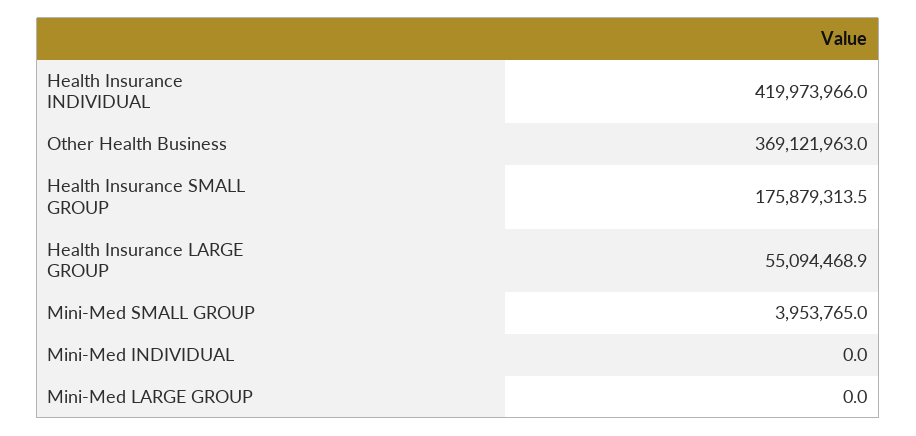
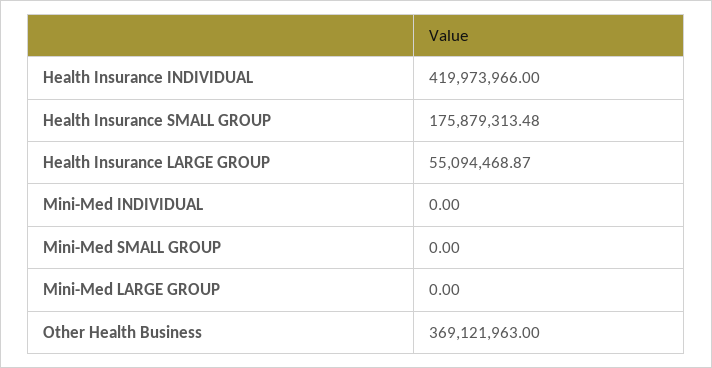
  {
    "Health Insurance INDIVIDUAL": 419973966,
    "Other Health Business": 369121963,
    "Health Insurance SMALL GROUP": 175879313.48,
    "Health Insurance LARGE GROUP": 55094468.87,
-   "Mini-Med SMALL GROUP": 3953765,
+   "Mini-Med SMALL GROUP": 0,
    "Mini-Med INDIVIDUAL": 0,
    "Mini-Med LARGE GROUP": 0
  }

